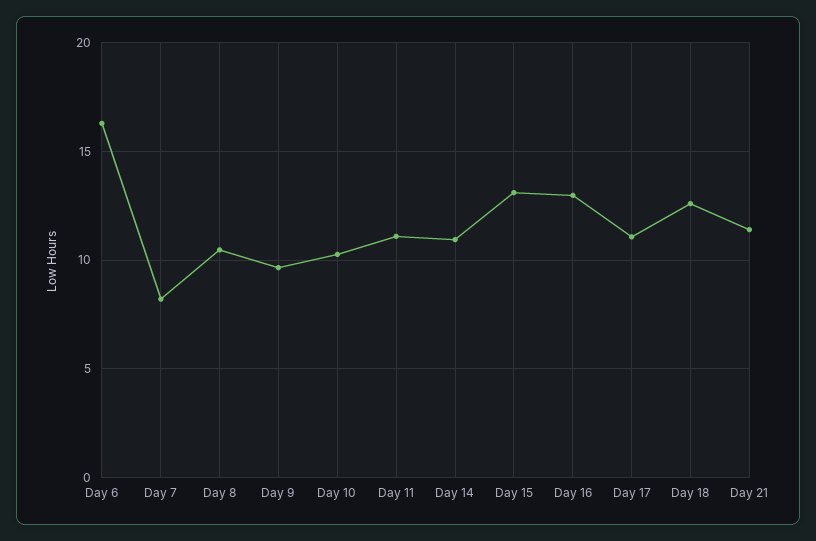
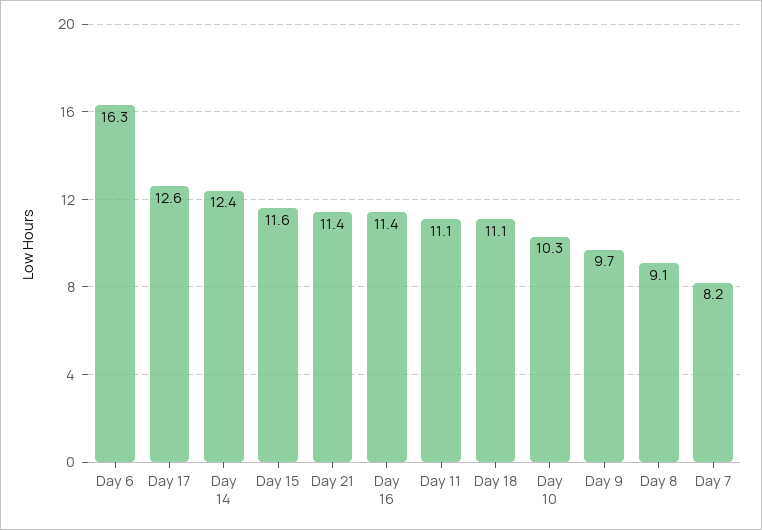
  {
    "Day 6": 16.3,
    "Day 7": 8.2,
-   "Day 8": 10.5,
+   "Day 8": 9.1,
    "Day 9": 9.7,
    "Day 10": 10.3,
    "Day 11": 11.1,
-   "Day 14": 11,
+   "Day 14": 12.4,
-   "Day 15": 13,
+   "Day 15": 11.6,
-   "Day 16": 13,
+   "Day 16": 11.4,
-   "Day 17": 11,
+   "Day 17": 12.6,
-   "Day 18": 12.5,
+   "Day 18": 11.1,
    "Day 21": 11.4
  }

